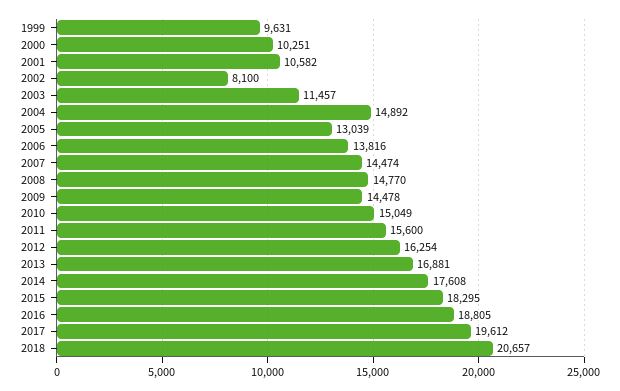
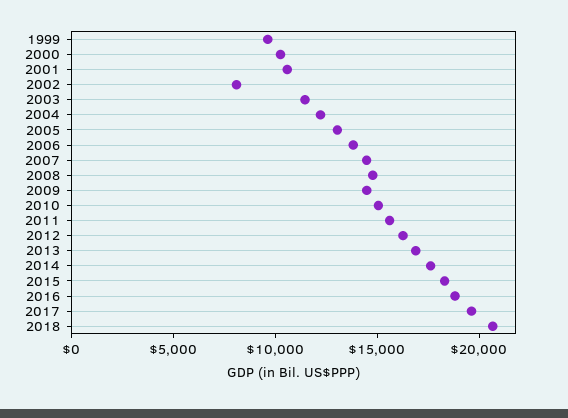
  {
    "1999": 9631,
    "2000": 10251,
    "2001": 10582,
    "2002": 8100,
    "2003": 11457,
-   "2004": 14892,
+   "2004": 12000,
    "2005": 13039,
    "2006": 13816,
    "2007": 14474,
    "2008": 14770,
    "2009": 14478,
    "2010": 15049,
    "2011": 15600,
    "2012": 16254,
    "2013": 16881,
    "2014": 17608,
    "2015": 18295,
    "2016": 18805,
    "2017": 19612,
    "2018": 20657
  }

